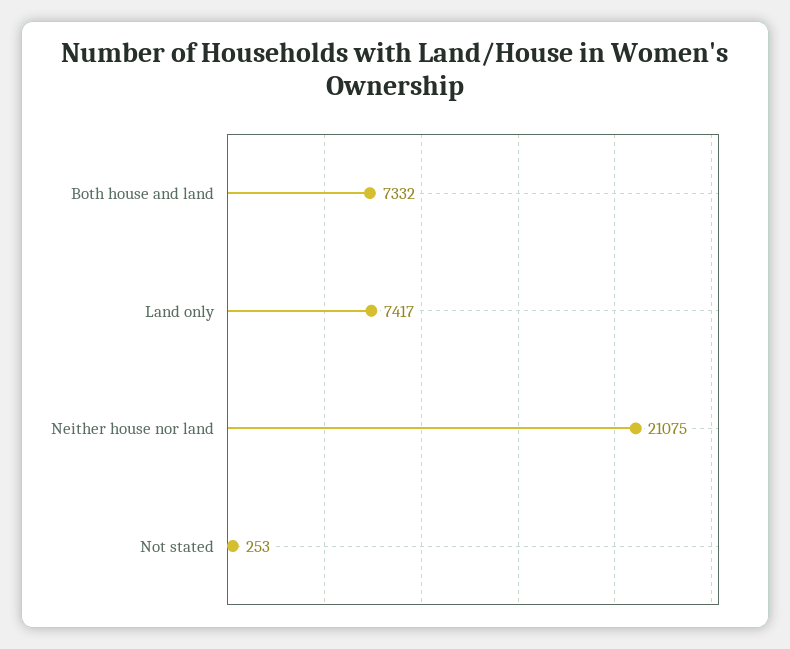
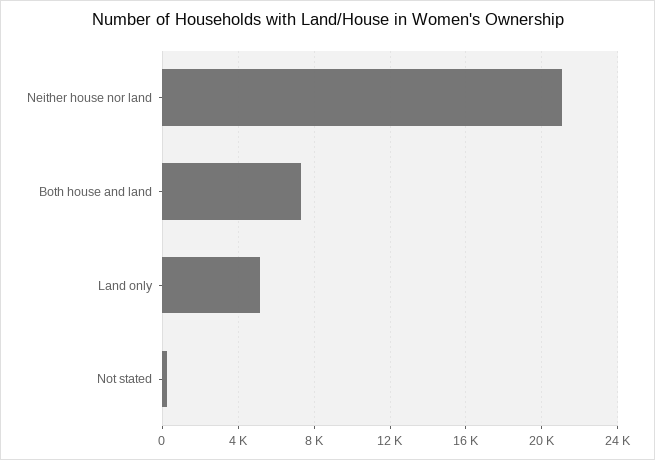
  {
    "Both house and land": 7332,
-   "Land only": 7417,
+   "Land only": 5000,
    "Neither house nor land": 21075,
    "Not stated": 253
  }

